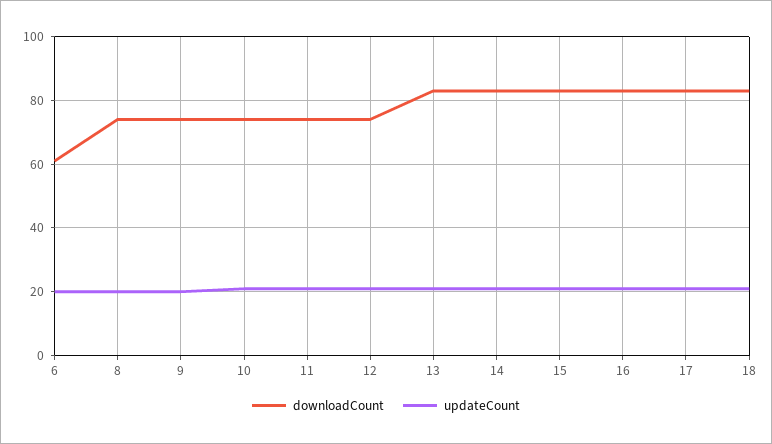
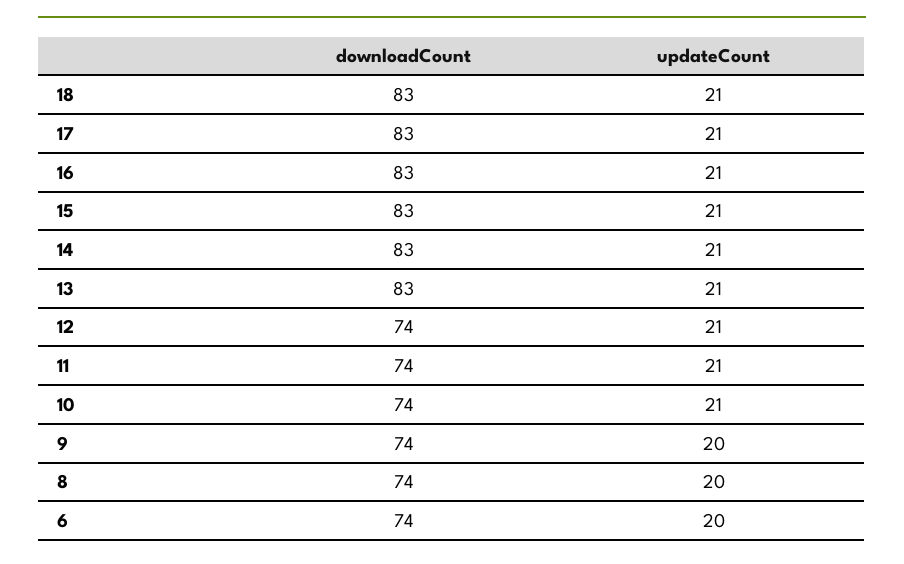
  {
    "downloadCount": {
-     "6": 60,
+     "6": 74,
      "8": 74,
      "9": 74,
      "10": 74,
      "11": 74,
      "12": 74,
      "13": 83,
      "14": 83,
      "15": 83,
      "16": 83,
      "17": 83,
      "18": 83
    },
    "updateCount": {
      "6": 20,
      "8": 20,
      "9": 20,
      "10": 21,
      "11": 21,
      "12": 21,
      "13": 21,
      "14": 21,
      "15": 21,
      "16": 21,
      "17": 21,
      "18": 21
    }
  }

